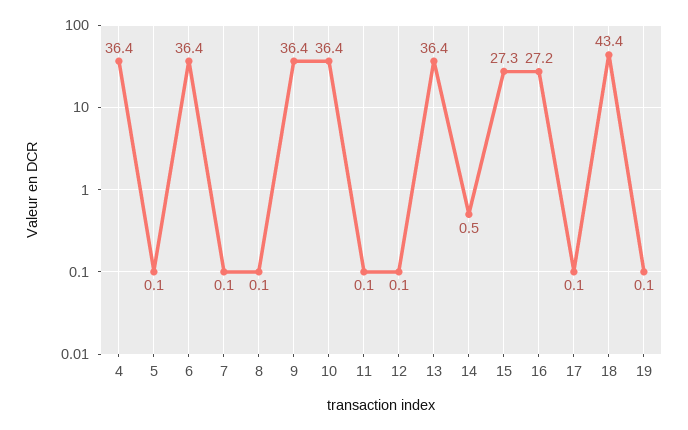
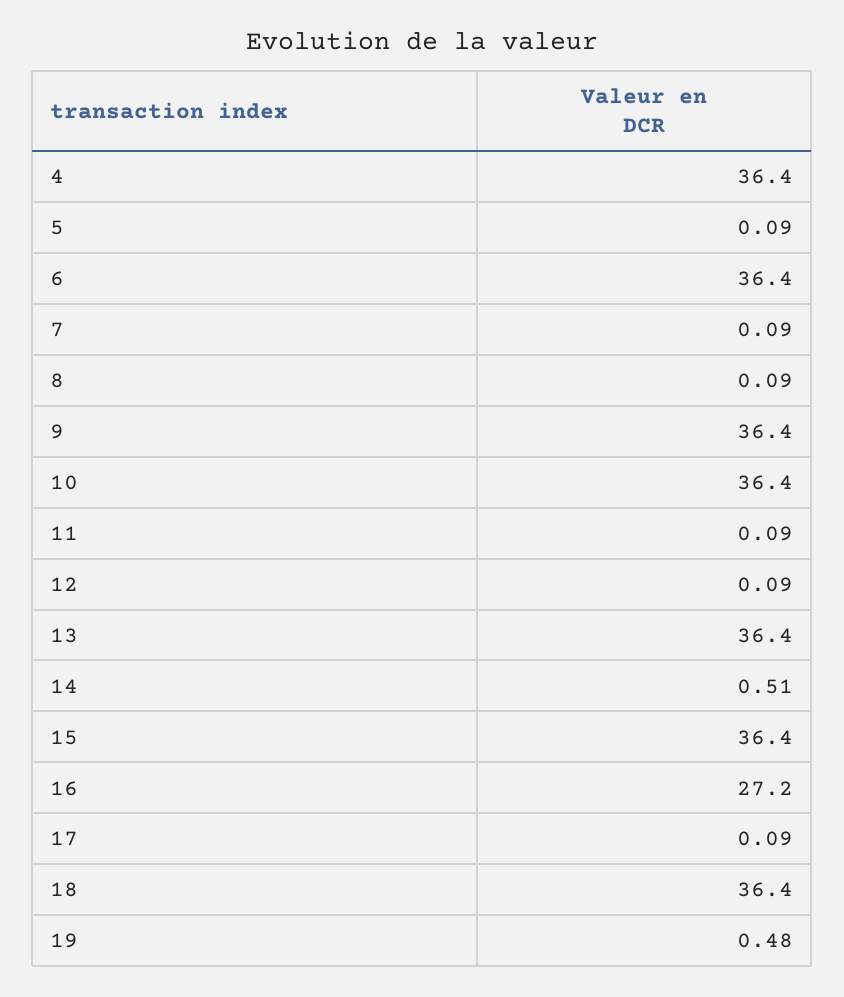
  {
    "4": 36.4,
    "5": 0.09,
    "6": 36.4,
    "7": 0.09,
    "8": 0.09,
    "9": 36.4,
    "10": 36.4,
    "11": 0.09,
    "12": 0.09,
    "13": 36.4,
    "14": 0.51,
-   "15": 27.3,
+   "15": 36.4,
    "16": 27.2,
    "17": 0.09,
-   "18": 43.4,
+   "18": 36.4,
-   "19": 0.1
+   "19": 0.48
  }

